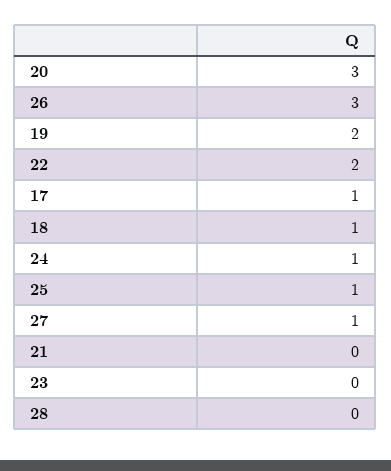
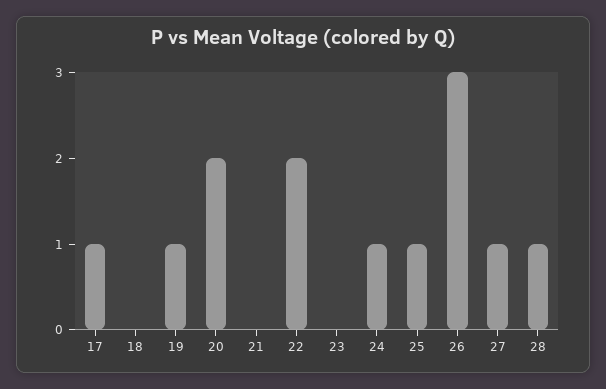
  {
-   "20": 3,
+   "20": 2,
    "26": 3,
-   "19": 2,
+   "19": 1,
    "22": 2,
    "17": 1,
-   "18": 1,
+   "18": 0,
    "24": 1,
    "25": 1,
    "27": 1,
    "21": 0,
    "23": 0,
-   "28": 0
+   "28": 1
  }

